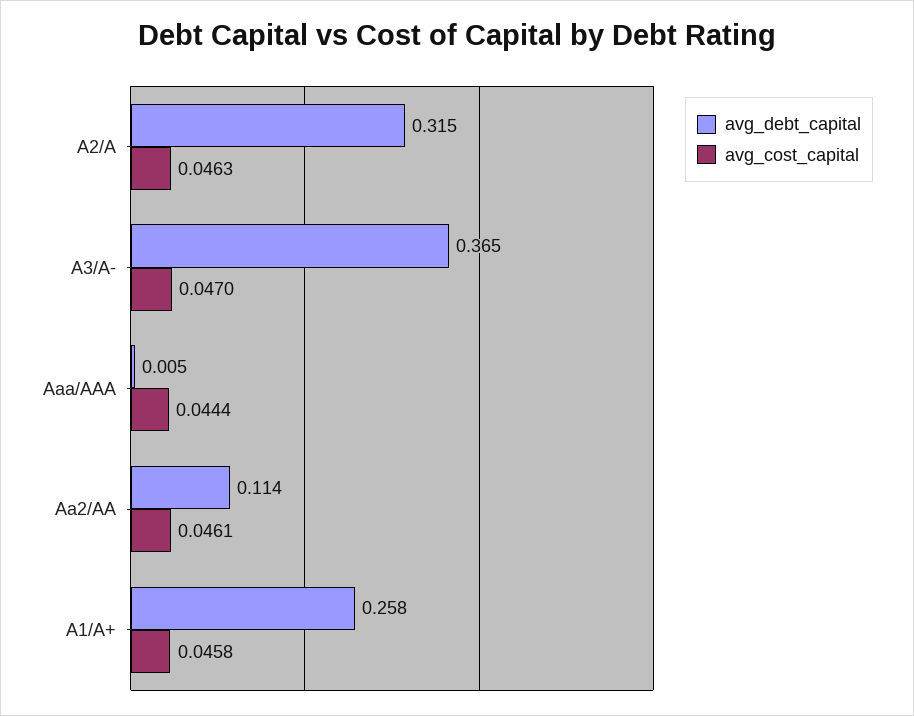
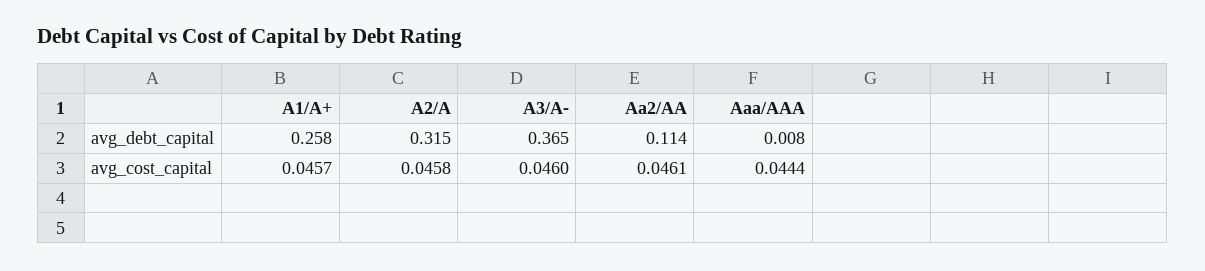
  {
    "avg_debt_capital": {
      "A2/A": 0.315,
      "A3/A-": 0.365,
-     "Aaa/AAA": 0.005,
+     "Aaa/AAA": 0.008,
      "Aa2/AA": 0.114,
      "A1/A+": 0.258
    },
    "avg_cost_capital": {
-     "A2/A": 0.0463,
+     "A2/A": 0.0458,
-     "A3/A-": 0.047,
+     "A3/A-": 0.046,
      "Aaa/AAA": 0.0444,
      "Aa2/AA": 0.0461,
-     "A1/A+": 0.0458
+     "A1/A+": 0.0457
    }
  }

